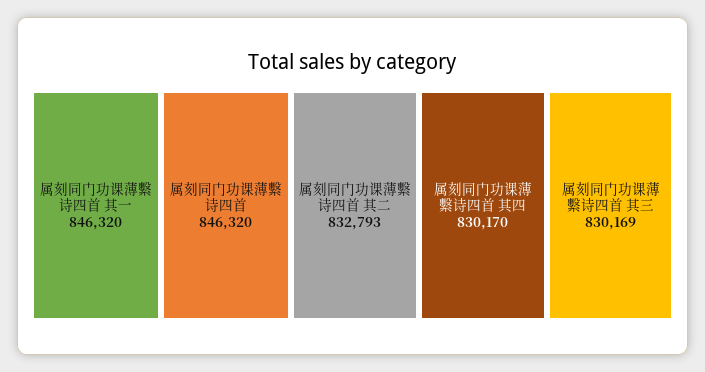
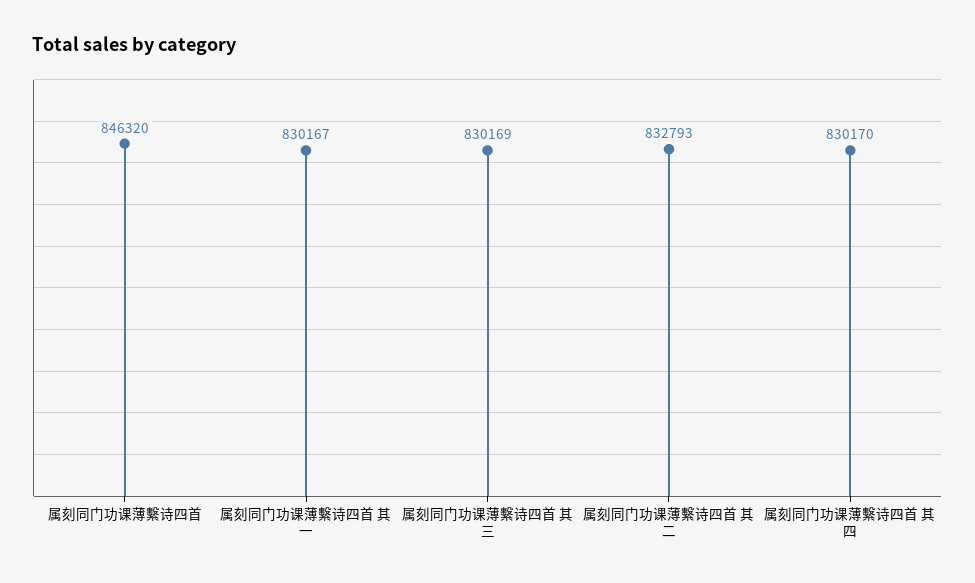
  {
-   "属刻同门功课薄繫诗四首 其一": 846320,
+   "属刻同门功课薄繫诗四首 其一": 830167,
    "属刻同门功课薄繫诗四首": 846320,
    "属刻同门功课薄繫诗四首 其二": 832793,
    "属刻同门功课薄繫诗四首 其四": 830170,
    "属刻同门功课薄繫诗四首 其三": 830169
  }

